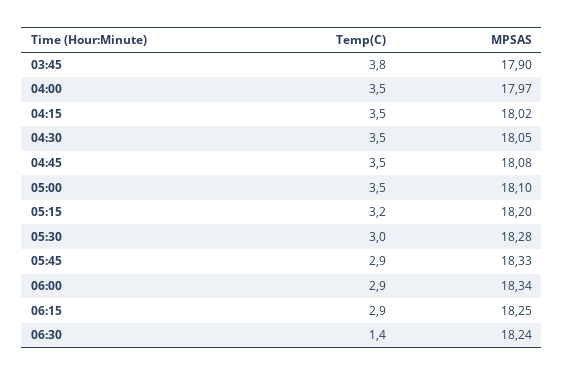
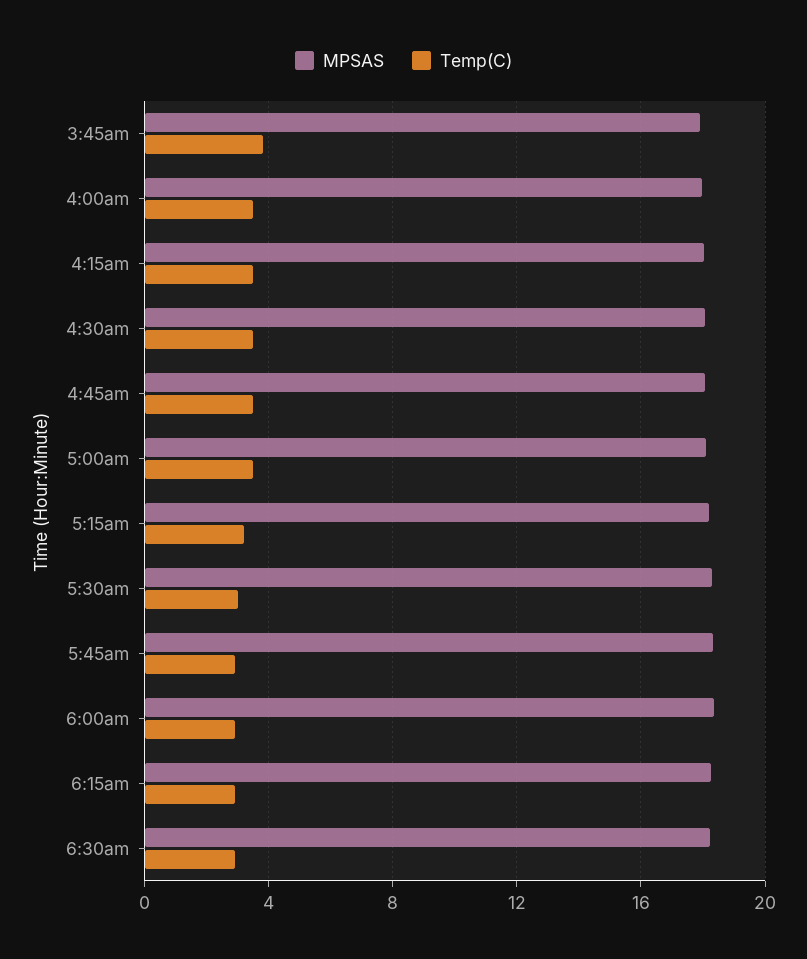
  {
    "Temp(C)": {
      "03:45": 3.8,
      "04:00": 3.5,
      "04:15": 3.5,
      "04:30": 3.5,
      "04:45": 3.5,
      "05:00": 3.5,
      "05:15": 3.2,
      "05:30": 3,
      "05:45": 2.9,
      "06:00": 2.9,
      "06:15": 2.9,
-     "06:30": 1.4
+     "06:30": 3
    },
    "MPSAS": {
      "03:45": 17.9,
      "04:00": 17.97,
      "04:15": 18.02,
      "04:30": 18.05,
      "04:45": 18.08,
      "05:00": 18.1,
      "05:15": 18.2,
      "05:30": 18.28,
      "05:45": 18.33,
      "06:00": 18.34,
      "06:15": 18.25,
      "06:30": 18.24
    }
  }

